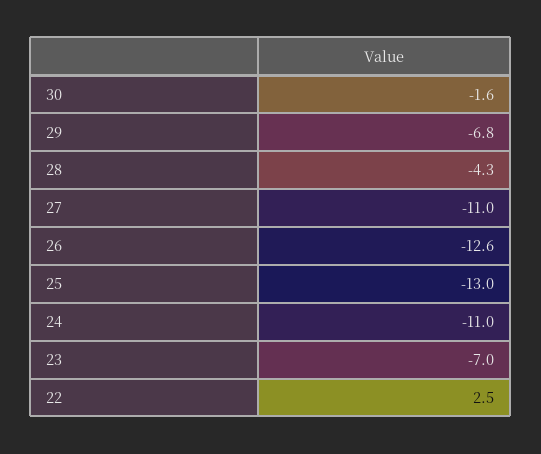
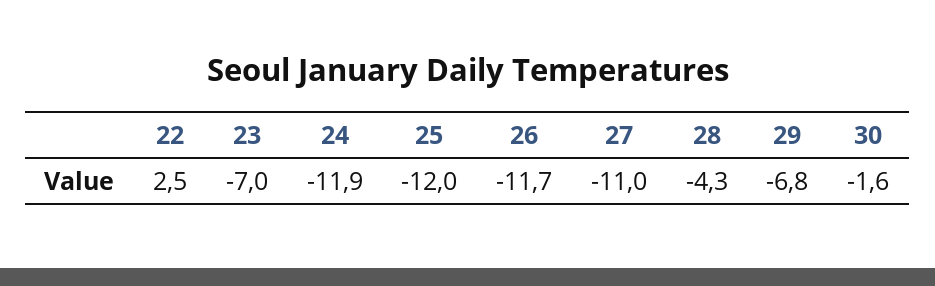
  {
    "30": -1.6,
    "29": -6.8,
    "28": -4.3,
    "27": -11,
-   "26": -12.6,
+   "26": -11.7,
-   "25": -13,
+   "25": -12,
-   "24": -11,
+   "24": -11.9,
    "23": -7,
    "22": 2.5
  }

